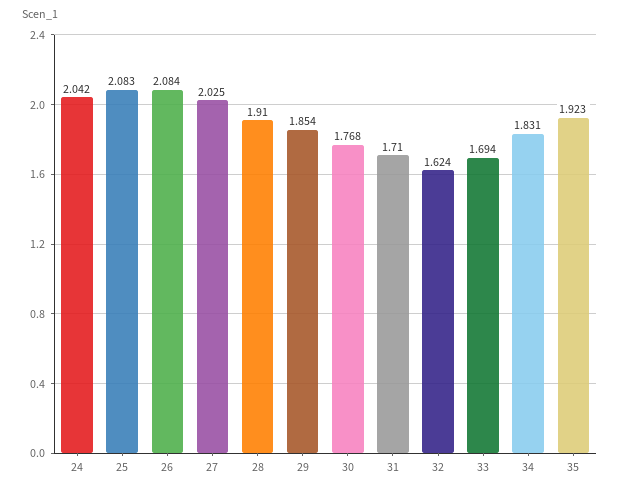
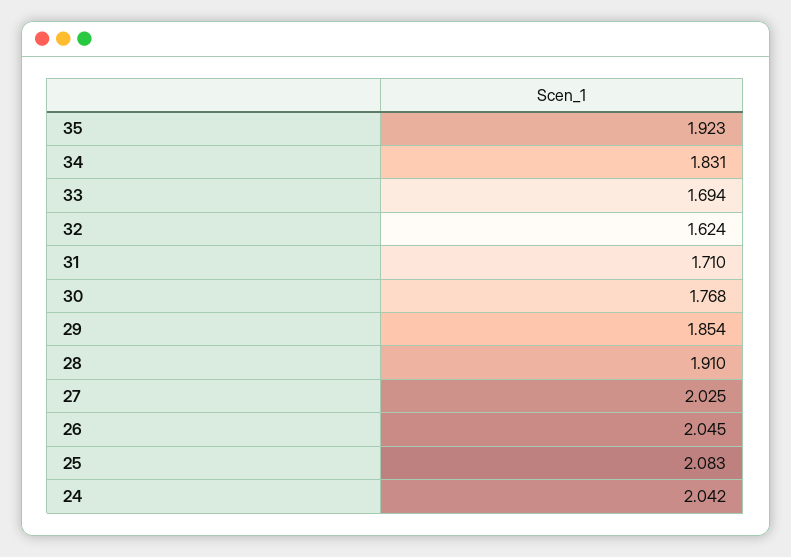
  {
    "24": 2.042,
    "25": 2.083,
-   "26": 2.084,
+   "26": 2.045,
    "27": 2.025,
    "28": 1.91,
    "29": 1.854,
    "30": 1.768,
    "31": 1.71,
    "32": 1.624,
    "33": 1.694,
    "34": 1.831,
    "35": 1.923
  }

